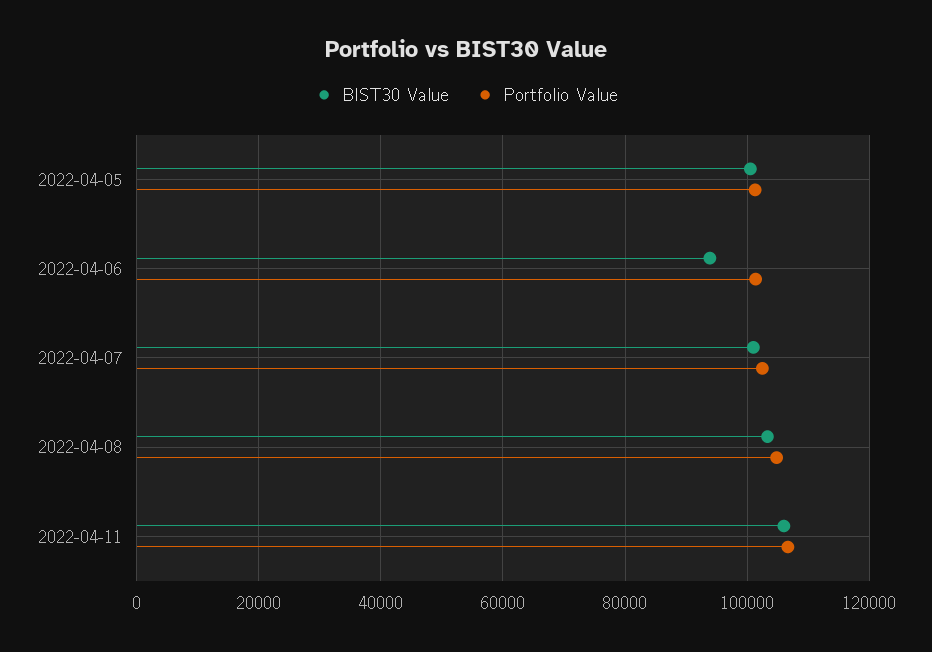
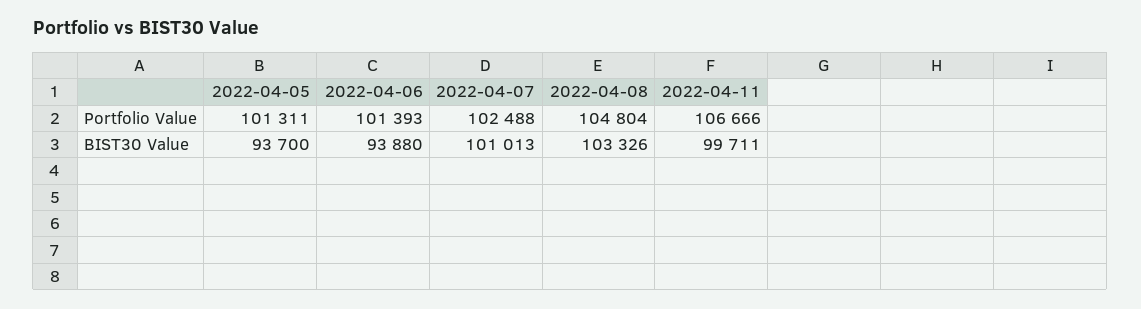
  {
    "BIST30 Value": {
-     "2022-04-05": 100000,
+     "2022-04-05": 93700,
      "2022-04-06": 93880,
      "2022-04-07": 101013,
      "2022-04-08": 103326,
-     "2022-04-11": 106000
+     "2022-04-11": 99711
    },
    "Portfolio Value": {
      "2022-04-05": 101311,
      "2022-04-06": 101393,
      "2022-04-07": 102488,
      "2022-04-08": 104804,
      "2022-04-11": 106666
    }
  }

